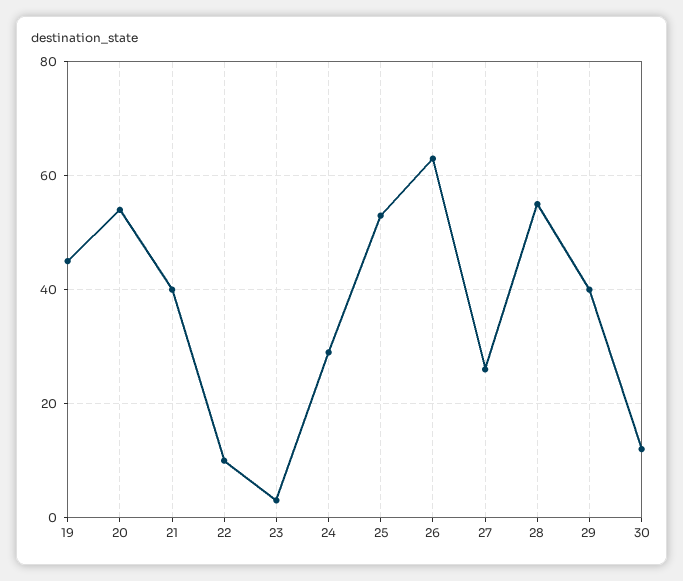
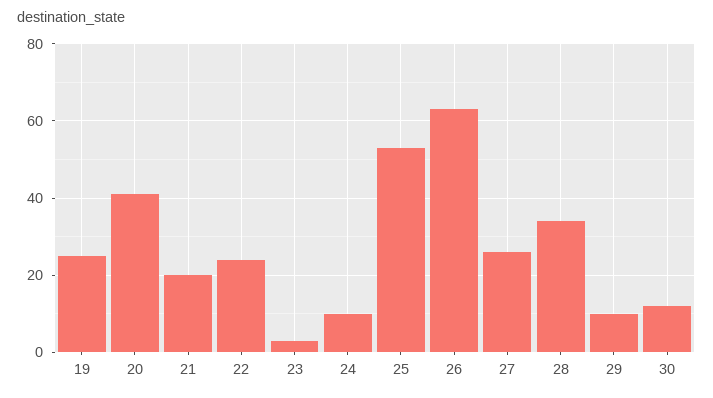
  {
-   "19": 45,
+   "19": 25,
-   "20": 55,
+   "20": 40,
-   "21": 40,
+   "21": 20,
-   "22": 10,
+   "22": 25,
    "23": 5,
-   "24": 30,
+   "24": 10,
    "25": 55,
    "26": 65,
    "27": 25,
-   "28": 55,
+   "28": 35,
-   "29": 40,
+   "29": 10,
    "30": 10
  }

